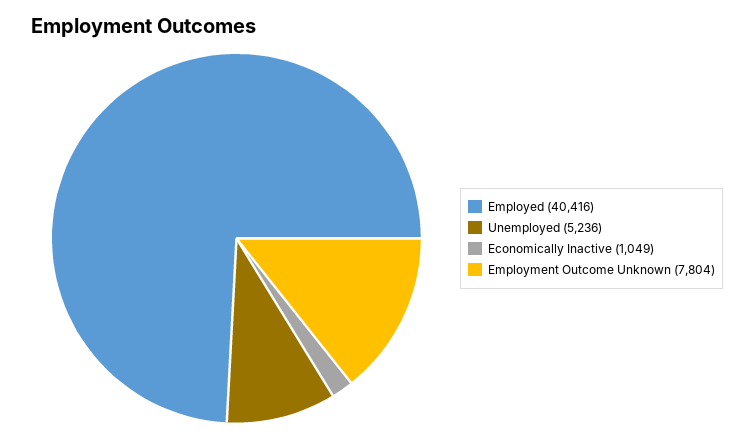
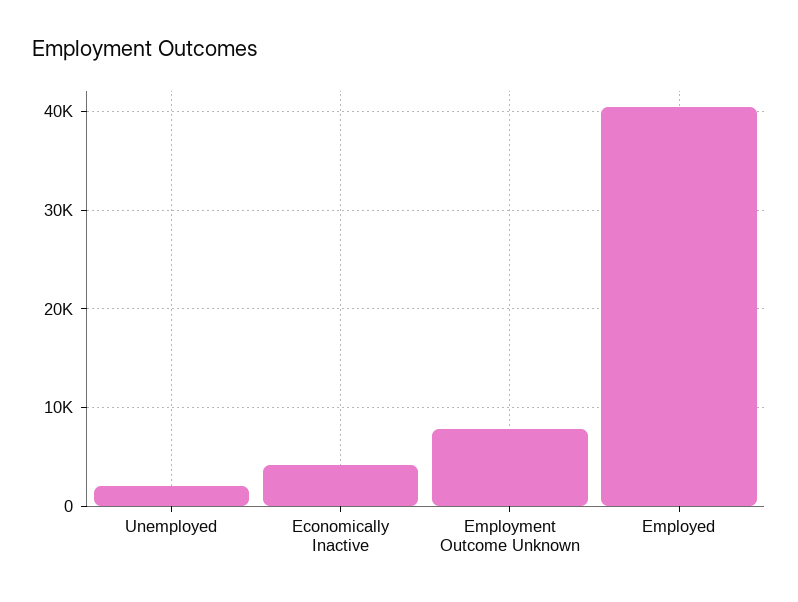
  {
    "Employed": 40416,
-   "Unemployed": 5236,
+   "Unemployed": 2000,
-   "Economically Inactive": 1049,
+   "Economically Inactive": 4000,
    "Employment Outcome Unknown": 7804
  }

